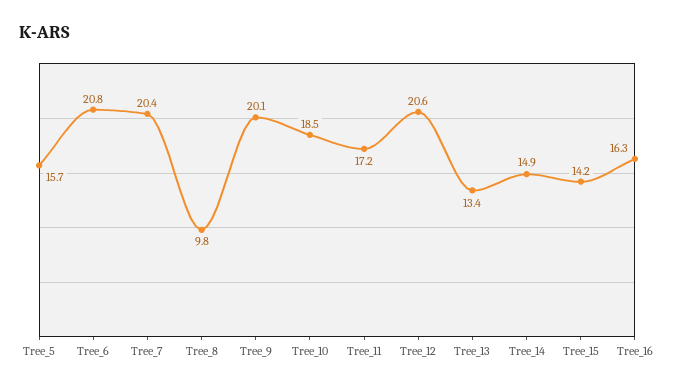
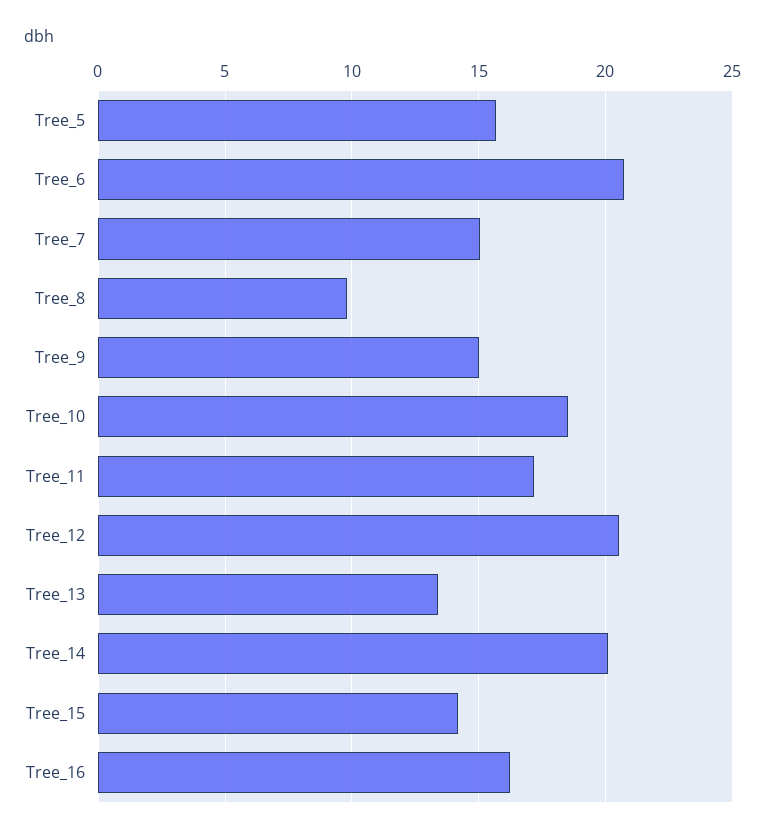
  {
    "Tree_5": 15.7,
    "Tree_6": 20.8,
-   "Tree_7": 20.4,
+   "Tree_7": 15,
    "Tree_8": 9.8,
-   "Tree_9": 20.1,
+   "Tree_9": 15,
    "Tree_10": 18.5,
    "Tree_11": 17.2,
    "Tree_12": 20.6,
    "Tree_13": 13.4,
-   "Tree_14": 14.9,
+   "Tree_14": 20,
    "Tree_15": 14.2,
    "Tree_16": 16.3
  }

